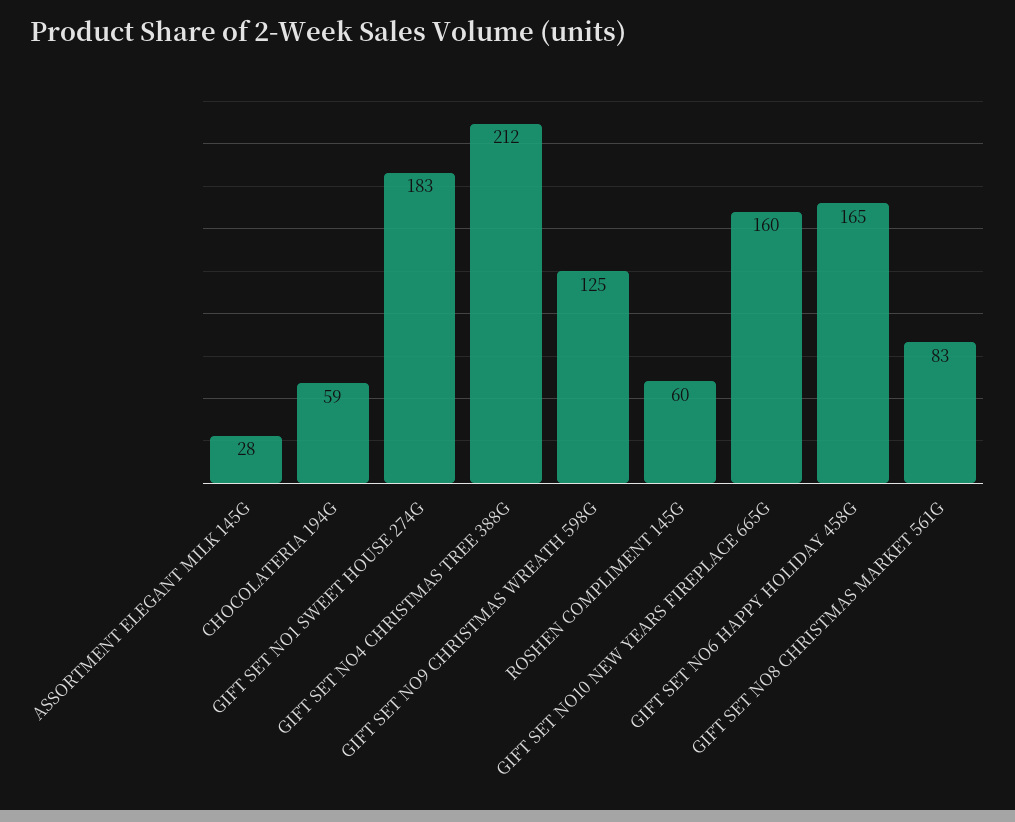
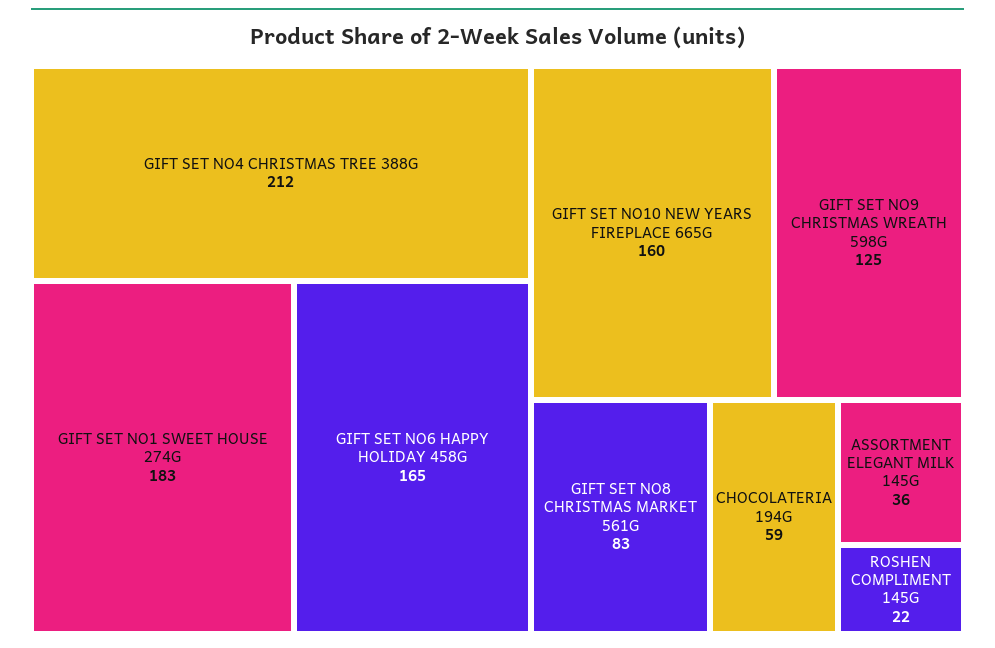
  {
-   "ASSORTMENT ELEGANT MILK 145G": 28,
+   "ASSORTMENT ELEGANT MILK 145G": 36,
    "CHOCOLATERIA 194G": 59,
    "GIFT SET NO1 SWEET HOUSE 274G": 183,
    "GIFT SET NO4 CHRISTMAS TREE 388G": 212,
    "GIFT SET NO9 CHRISTMAS WREATH 598G": 125,
-   "ROSHEN COMPLIMENT 145G": 60,
+   "ROSHEN COMPLIMENT 145G": 22,
    "GIFT SET NO10 NEW YEARS FIREPLACE 665G": 160,
    "GIFT SET NO6 HAPPY HOLIDAY 458G": 165,
    "GIFT SET NO8 CHRISTMAS MARKET 561G": 83
  }

